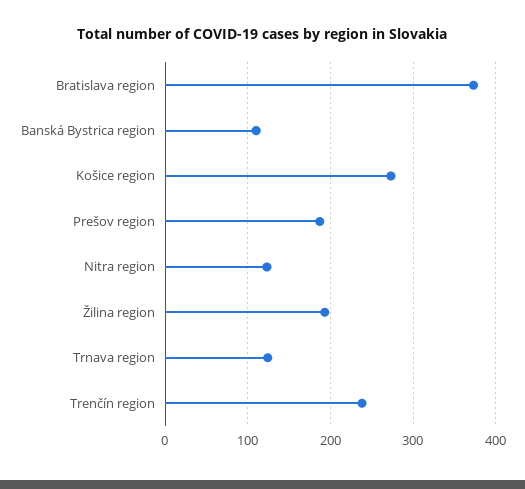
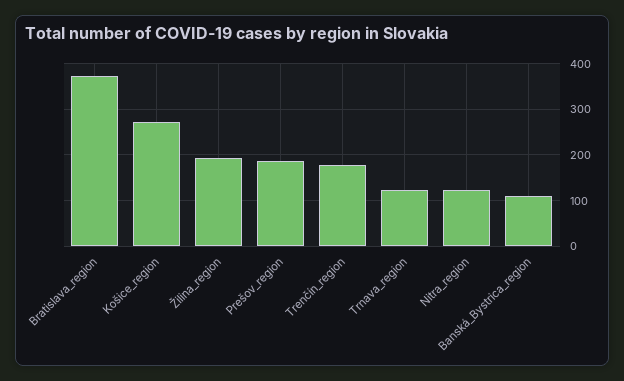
  {
    "Bratislava region": 370,
    "Banská Bystrica region": 110,
    "Košice region": 270,
    "Prešov region": 190,
    "Nitra region": 120,
    "Žilina region": 190,
    "Trnava region": 120,
-   "Trenčín region": 240
+   "Trenčín region": 180
  }

